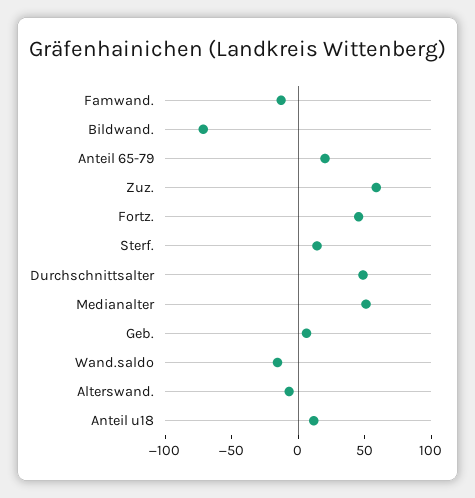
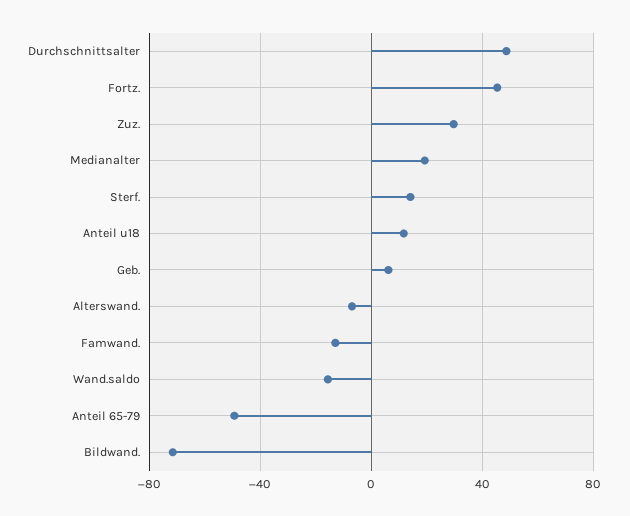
  {
    "Famwand.": -15,
    "Bildwand.": -70,
-   "Anteil 65-79": 20,
+   "Anteil 65-79": -50,
-   "Zuz.": 60,
+   "Zuz.": 30,
    "Fortz.": 45,
    "Sterf.": 15,
    "Durchschnittsalter": 50,
-   "Medianalter": 50,
+   "Medianalter": 20,
    "Geb.": 5,
    "Wand.saldo": -15,
    "Alterswand.": -5,
    "Anteil u18": 10
  }

